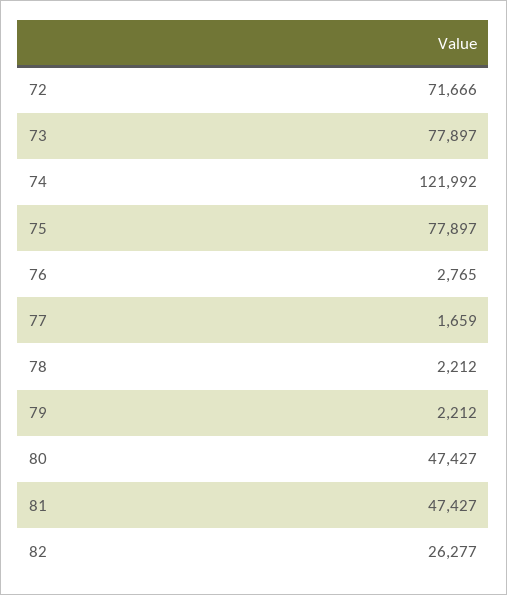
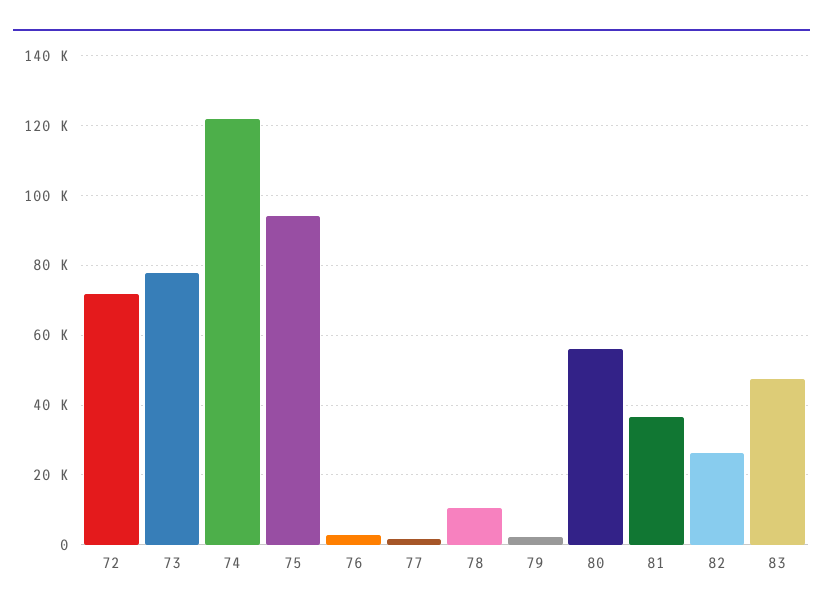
  {
    "72": 71666,
    "73": 77897,
    "74": 121992,
-   "75": 77897,
+   "75": 94000,
    "76": 2765,
    "77": 1659,
-   "78": 2212,
+   "78": 10000,
    "79": 2212,
-   "80": 47427,
+   "80": 56000,
-   "81": 47427,
+   "81": 36000,
-   "82": 26277
+   "82": 26277,
+   "83": 48000
  }

